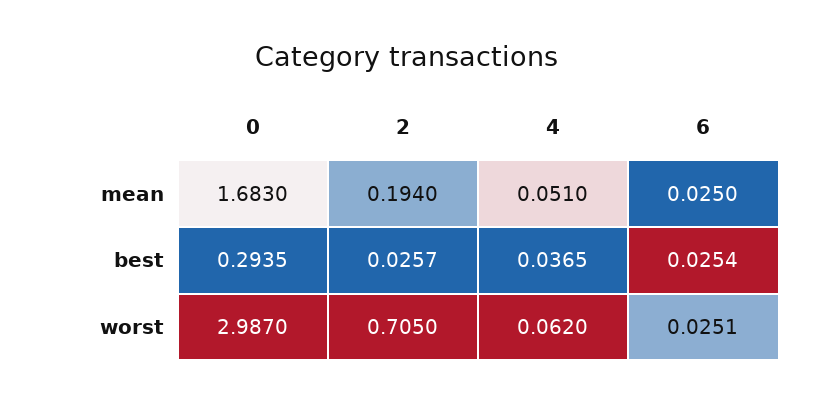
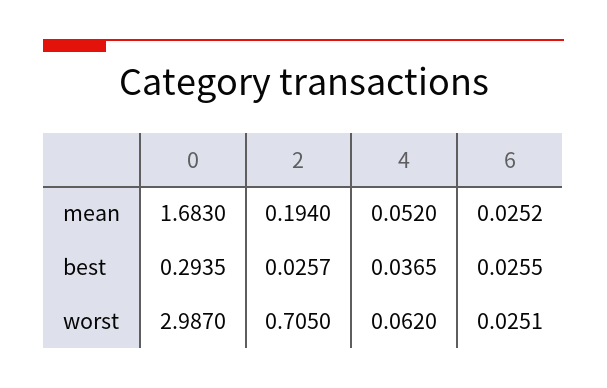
  {
    "0": {
      "mean": 1.683,
      "best": 0.2935,
      "worst": 2.987
    },
    "2": {
      "mean": 0.194,
      "best": 0.0257,
      "worst": 0.705
    },
    "4": {
-     "mean": 0.051,
+     "mean": 0.052,
      "best": 0.0365,
      "worst": 0.062
    },
    "6": {
-     "mean": 0.025,
+     "mean": 0.0252,
-     "best": 0.0254,
+     "best": 0.0255,
      "worst": 0.0251
    }
  }

